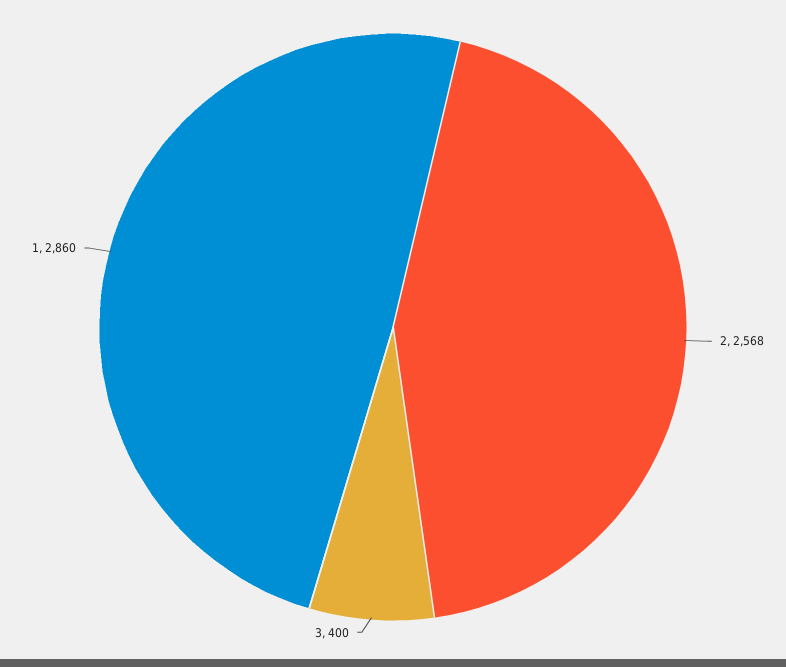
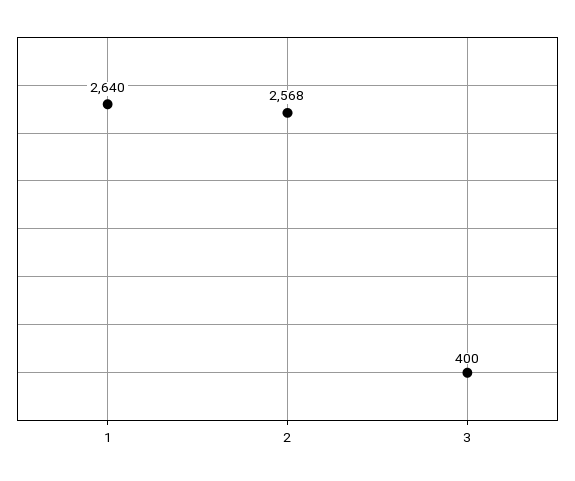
  {
    "2": 2568,
    "3": 400,
-   "1": 2860
+   "1": 2640
  }

